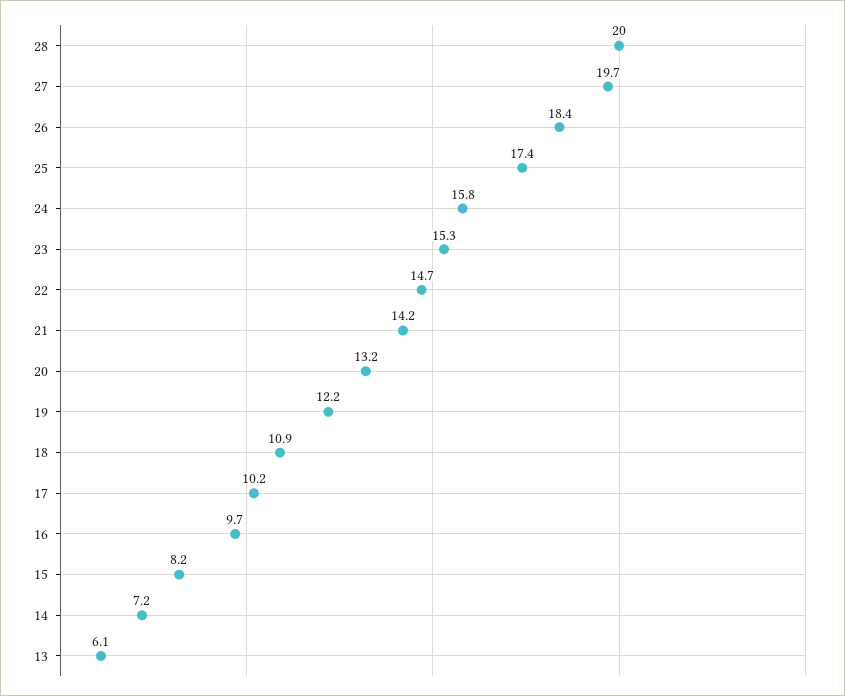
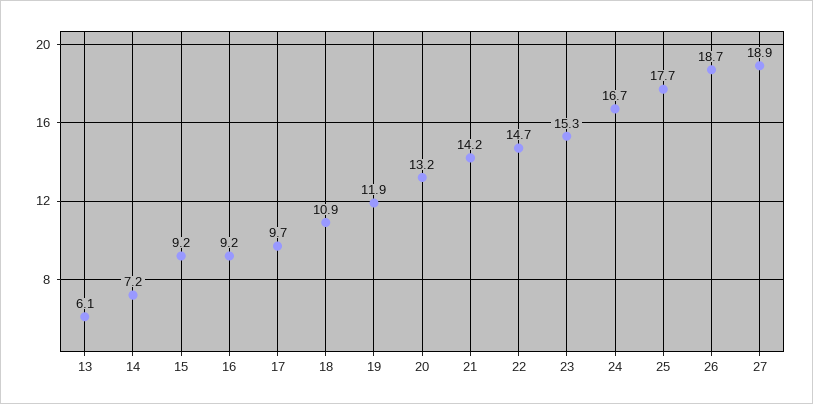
  {
-   "28": 20,
-   "27": 19.7,
+   "27": 18.9,
-   "26": 18.4,
+   "26": 18.7,
-   "25": 17.4,
+   "25": 17.7,
-   "24": 15.8,
+   "24": 16.7,
    "23": 15.3,
    "22": 14.7,
    "21": 14.2,
    "20": 13.2,
-   "19": 12.2,
+   "19": 11.9,
    "18": 10.9,
-   "17": 10.2,
+   "17": 9.7,
-   "16": 9.7,
+   "16": 9.2,
-   "15": 8.2,
+   "15": 9.2,
    "14": 7.2,
    "13": 6.1
  }

